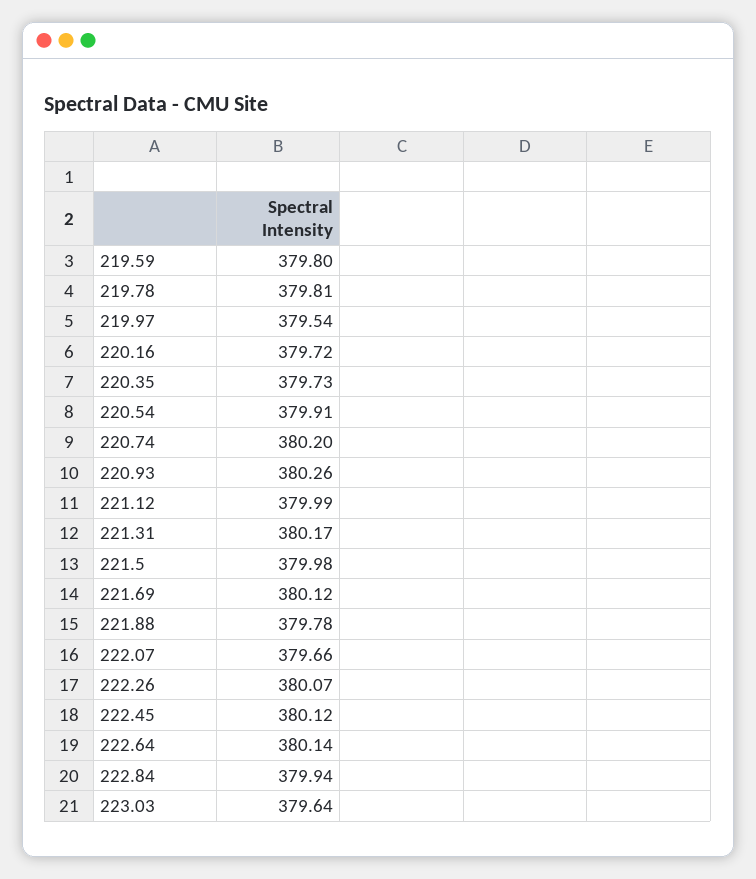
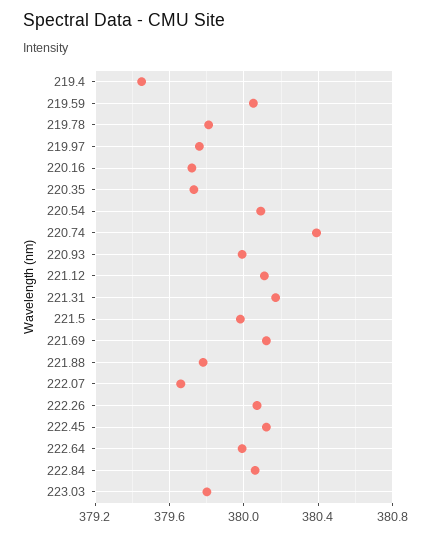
  {
-   "219.59": 379.8,
+   "219.59": 380.05,
    "219.78": 379.81,
-   "219.97": 379.54,
+   "219.97": 379.75,
    "220.16": 379.72,
    "220.35": 379.73,
-   "220.54": 379.91,
+   "220.54": 380.1,
-   "220.74": 380.2,
+   "220.74": 380.4,
-   "220.93": 380.26,
+   "220.93": 380,
-   "221.12": 379.99,
+   "221.12": 380.1,
    "221.31": 380.17,
    "221.5": 379.98,
    "221.69": 380.12,
    "221.88": 379.78,
    "222.07": 379.66,
    "222.26": 380.07,
    "222.45": 380.12,
-   "222.64": 380.14,
+   "222.64": 380,
-   "222.84": 379.94,
+   "222.84": 380.05,
-   "223.03": 379.64
+   "223.03": 379.8,
+   "219.4": 379.45
  }

